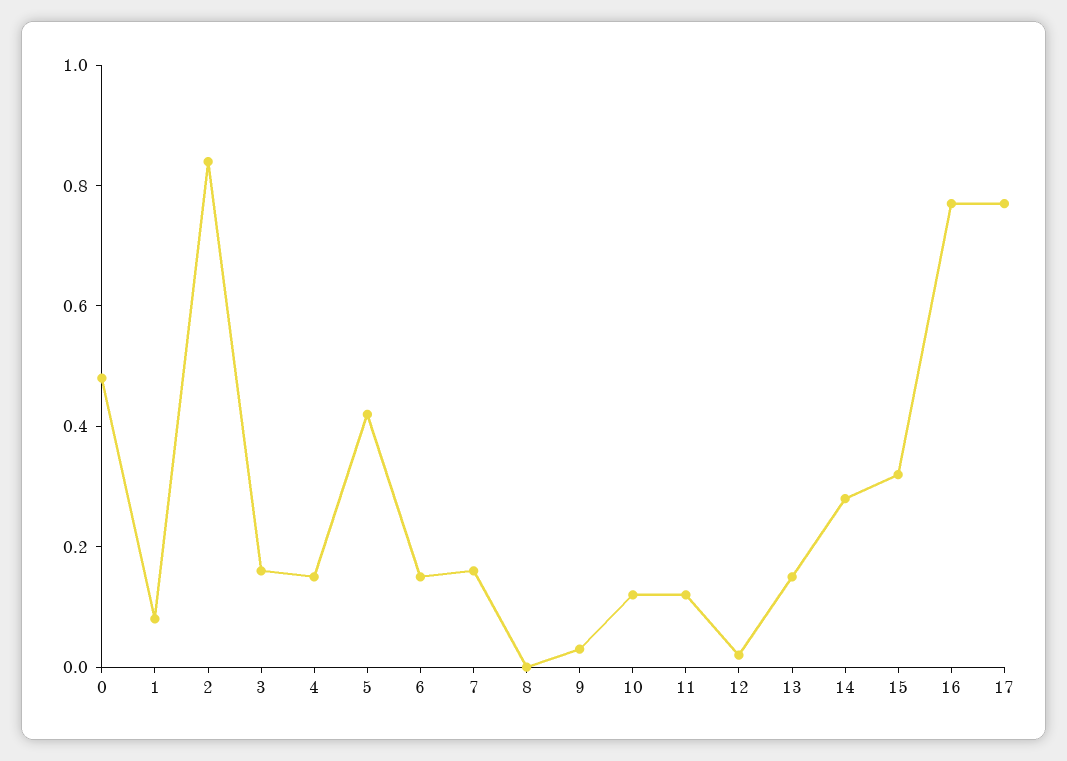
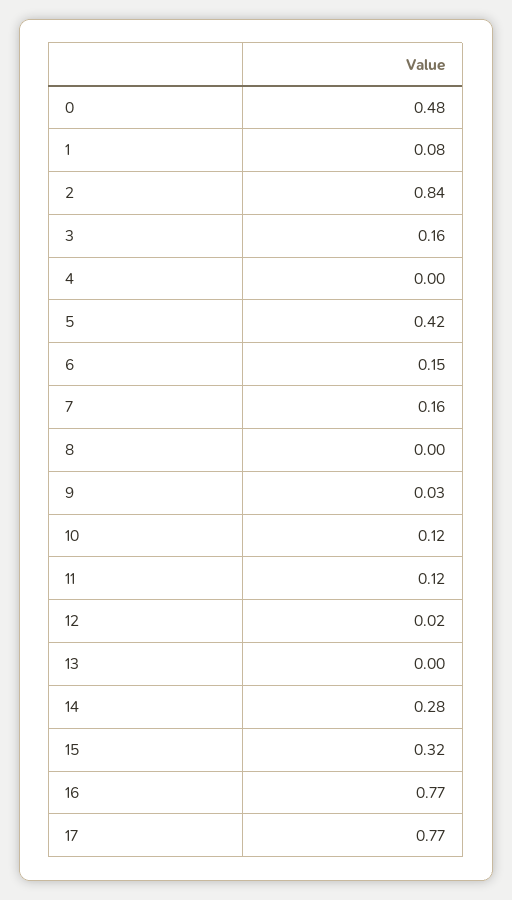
  {
    "0": 0.48,
    "1": 0.08,
    "2": 0.84,
    "3": 0.16,
-   "4": 0.15,
+   "4": 0,
    "5": 0.42,
    "6": 0.15,
    "7": 0.16,
    "8": 0,
    "9": 0.03,
    "10": 0.12,
    "11": 0.12,
    "12": 0.02,
-   "13": 0.15,
+   "13": 0,
    "14": 0.28,
    "15": 0.32,
    "16": 0.77,
    "17": 0.77
  }

